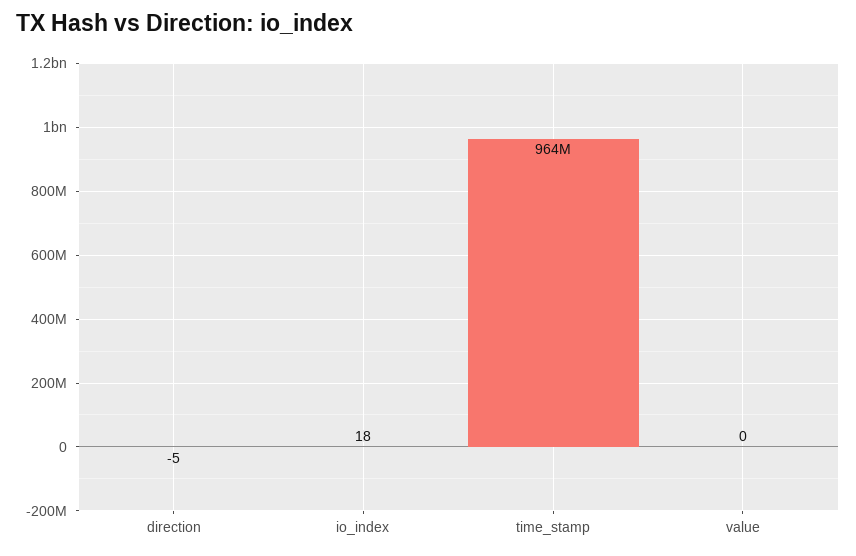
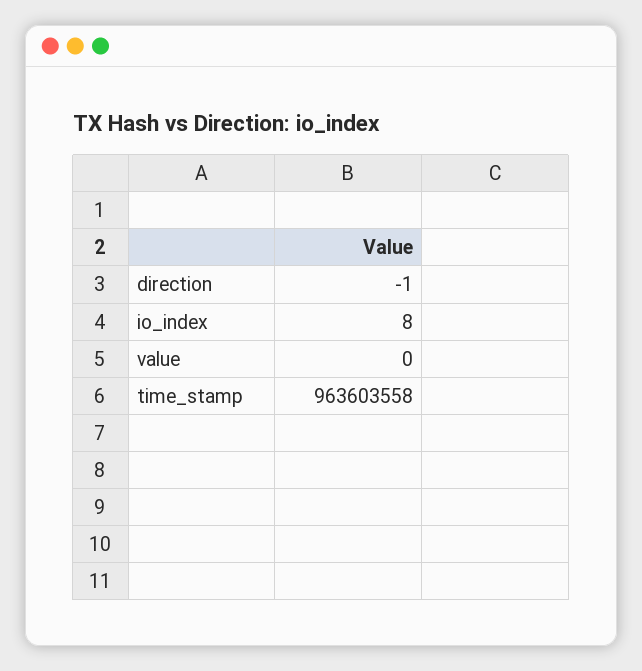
  {
-   "direction": -5,
+   "direction": -1,
-   "io_index": 18,
+   "io_index": 8,
    "time_stamp": 963603558,
    "value": 0
  }

